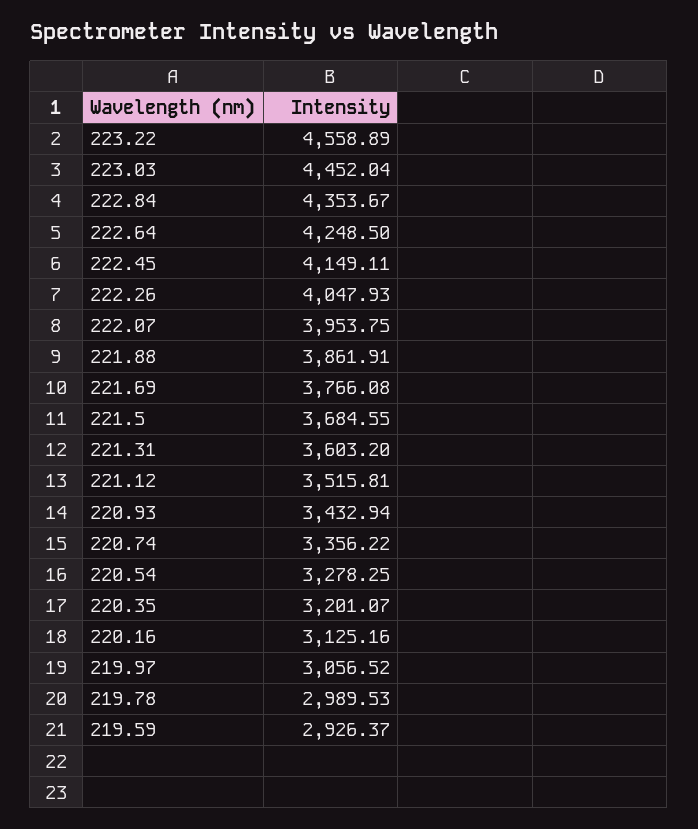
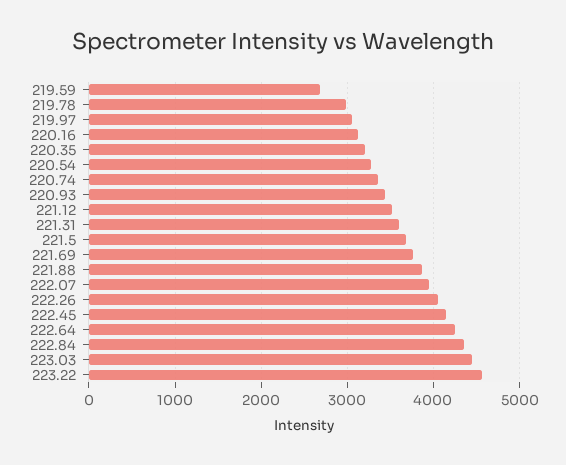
  {
    "223.22": 4558.89,
    "223.03": 4452.04,
    "222.84": 4353.67,
    "222.64": 4248.5,
    "222.45": 4149.11,
    "222.26": 4047.93,
    "222.07": 3953.75,
    "221.88": 3861.91,
    "221.69": 3766.08,
    "221.5": 3684.55,
    "221.31": 3603.2,
    "221.12": 3515.81,
    "220.93": 3432.94,
    "220.74": 3356.22,
    "220.54": 3278.25,
    "220.35": 3201.07,
    "220.16": 3125.16,
    "219.97": 3056.52,
    "219.78": 2989.53,
-   "219.59": 2926.37
+   "219.59": 2700
  }

